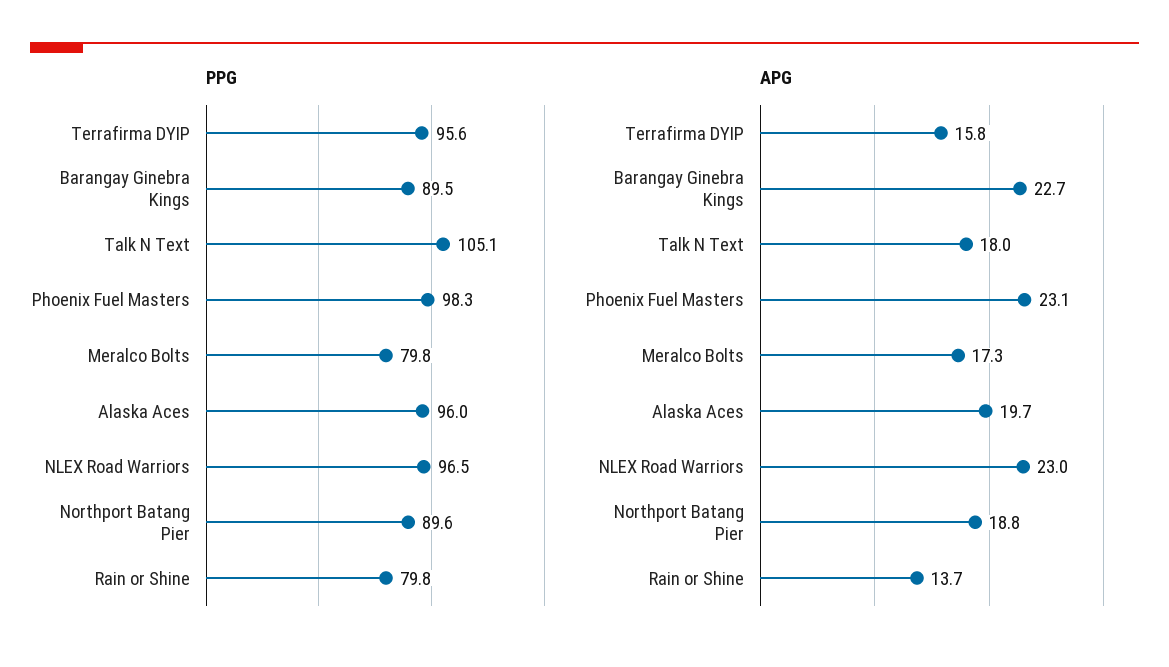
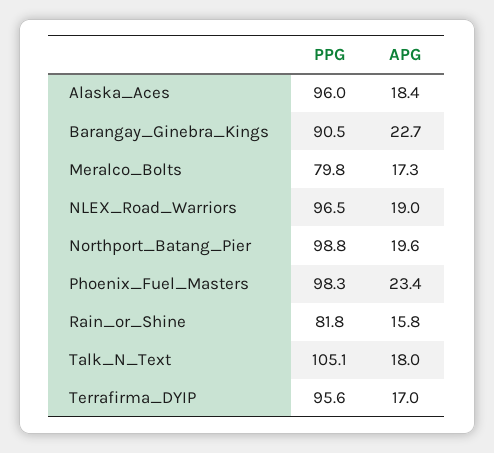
  {
    "PPG": {
      "Terrafirma DYIP": 95.6,
-     "Barangay Ginebra Kings": 89.5,
+     "Barangay Ginebra Kings": 90.5,
      "Talk N Text": 105.1,
      "Phoenix Fuel Masters": 98.3,
      "Meralco Bolts": 79.8,
      "Alaska Aces": 96,
      "NLEX Road Warriors": 96.5,
-     "Northport Batang Pier": 89.6,
+     "Northport Batang Pier": 98.8,
-     "Rain or Shine": 79.8
+     "Rain or Shine": 81.8
    },
    "APG": {
-     "Terrafirma DYIP": 15.8,
+     "Terrafirma DYIP": 17,
      "Barangay Ginebra Kings": 22.7,
      "Talk N Text": 18,
-     "Phoenix Fuel Masters": 23.1,
+     "Phoenix Fuel Masters": 23.4,
      "Meralco Bolts": 17.3,
-     "Alaska Aces": 19.7,
+     "Alaska Aces": 18.4,
-     "NLEX Road Warriors": 23,
+     "NLEX Road Warriors": 19,
-     "Northport Batang Pier": 18.8,
+     "Northport Batang Pier": 19.6,
-     "Rain or Shine": 13.7
+     "Rain or Shine": 15.8
    }
  }

